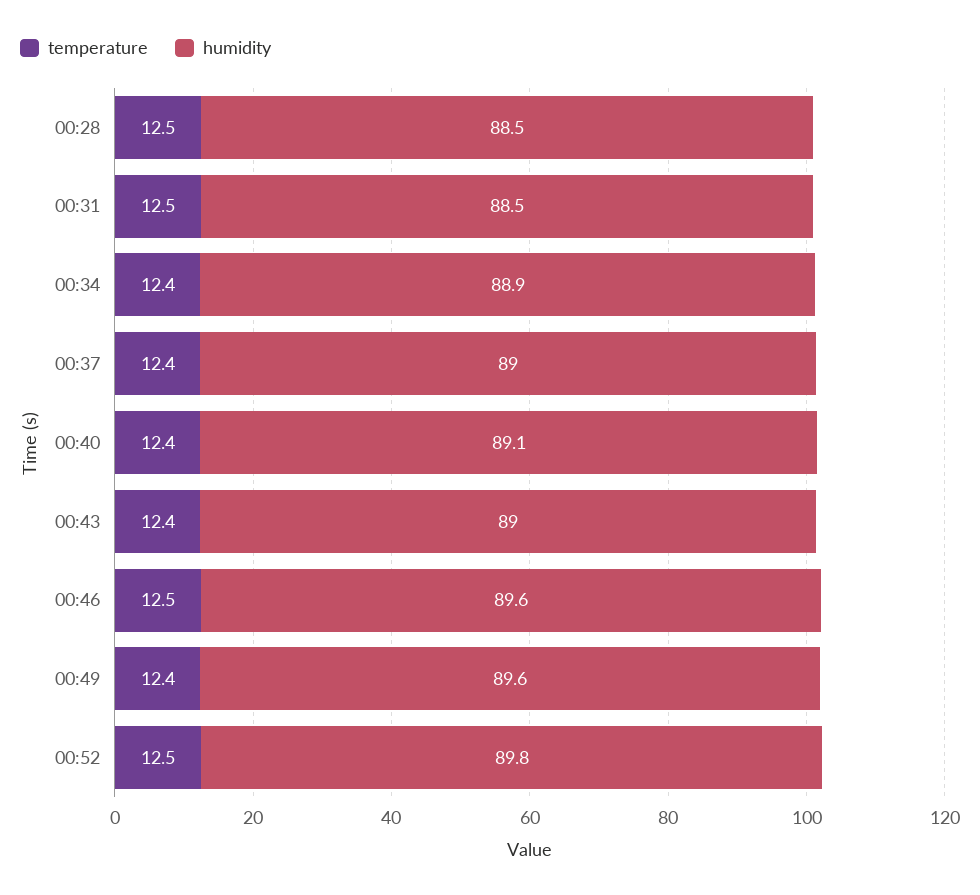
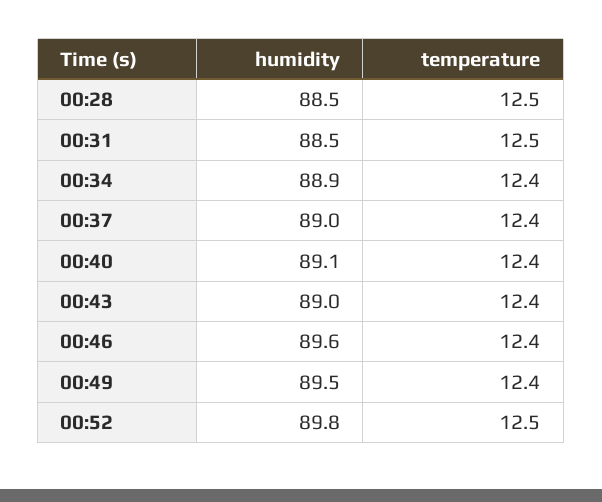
  {
    "temperature": {
      "00:28": 12.5,
      "00:31": 12.5,
      "00:34": 12.4,
      "00:37": 12.4,
      "00:40": 12.4,
      "00:43": 12.4,
-     "00:46": 12.5,
+     "00:46": 12.4,
      "00:49": 12.4,
      "00:52": 12.5
    },
    "humidity": {
      "00:28": 88.5,
      "00:31": 88.5,
      "00:34": 88.9,
      "00:37": 89,
      "00:40": 89.1,
      "00:43": 89,
      "00:46": 89.6,
-     "00:49": 89.6,
+     "00:49": 89.5,
      "00:52": 89.8
    }
  }

